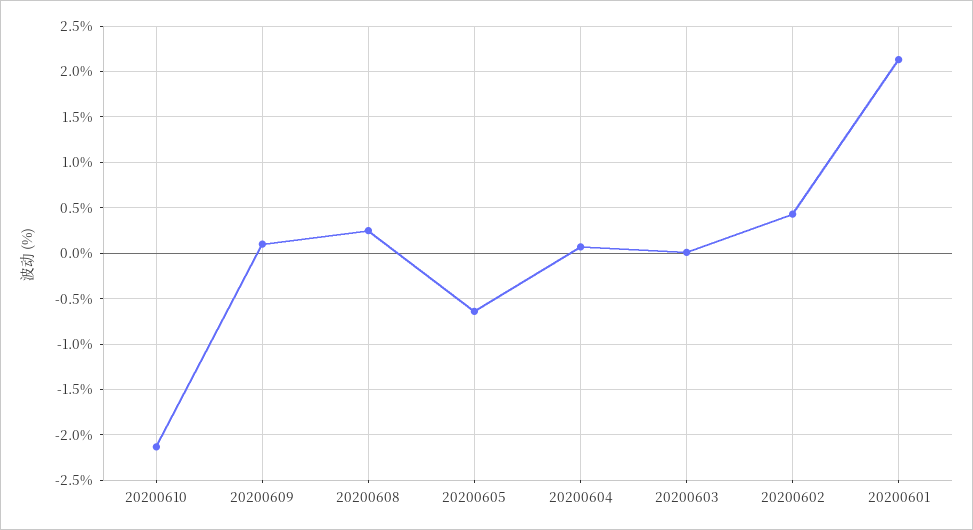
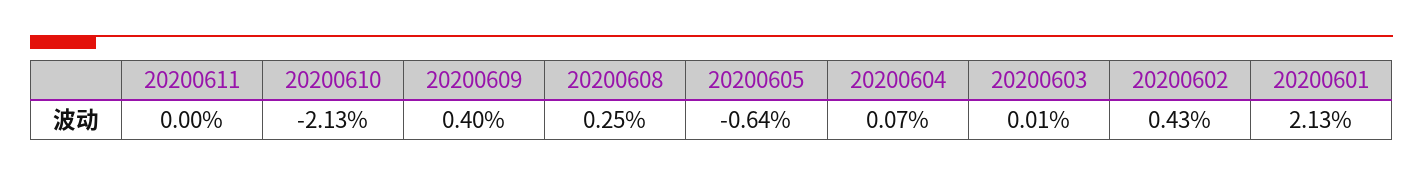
  {
    "20200610": -2.13,
-   "20200609": 0.1,
+   "20200609": 0.4,
    "20200608": 0.25,
    "20200605": -0.64,
    "20200604": 0.07,
    "20200603": 0.01,
    "20200602": 0.43,
-   "20200601": 2.13
+   "20200601": 2.13,
+   "20200611": 0
  }

